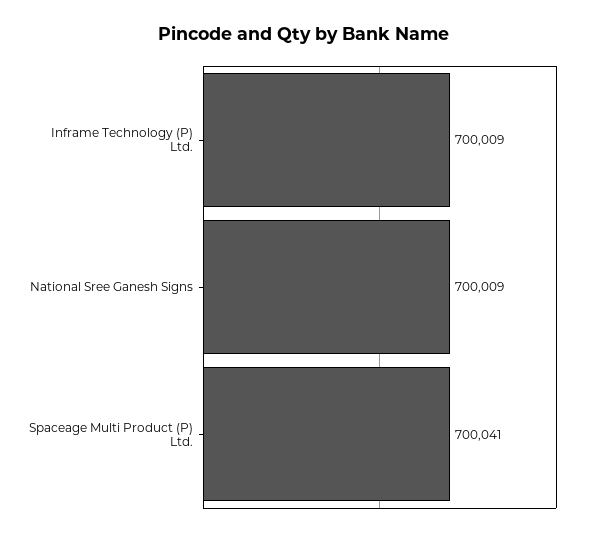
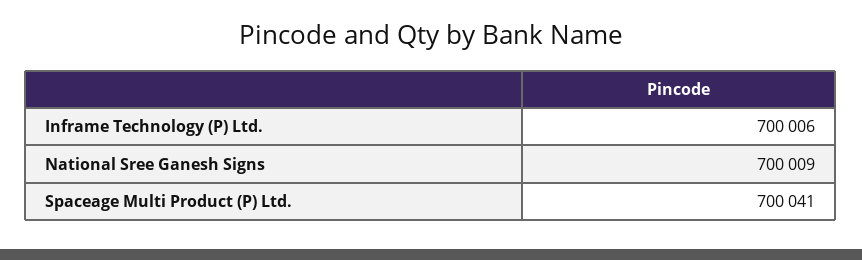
  {
-   "Inframe Technology (P) Ltd.": 700009,
+   "Inframe Technology (P) Ltd.": 700006,
    "National Sree Ganesh Signs": 700009,
    "Spaceage Multi Product (P) Ltd.": 700041
  }

